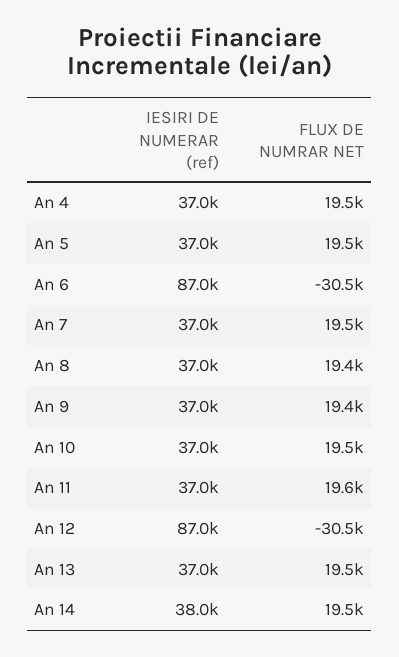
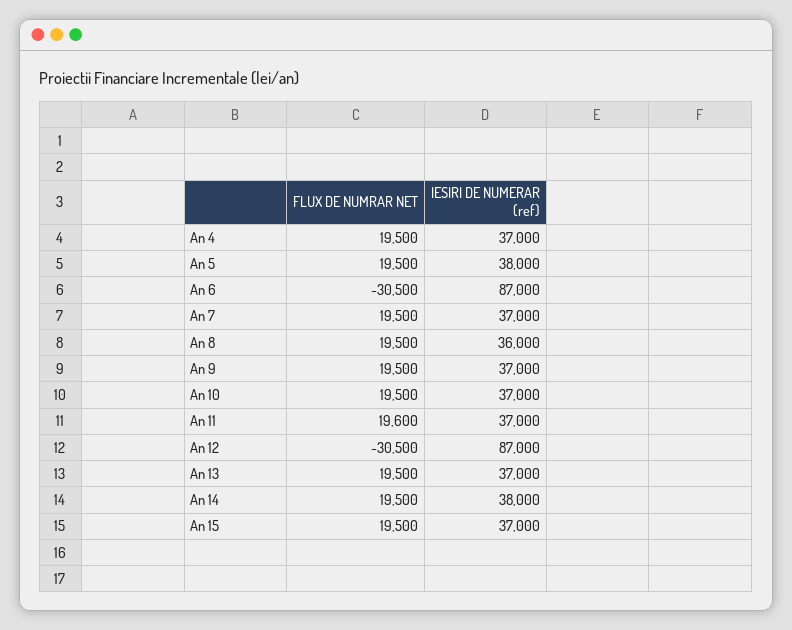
  {
    "IESIRI DE NUMERAR (ref)": {
      "An 4": 37000,
-     "An 5": 37000,
+     "An 5": 38000,
      "An 6": 87000,
      "An 7": 37000,
-     "An 8": 37000,
+     "An 8": 36000,
      "An 9": 37000,
      "An 10": 37000,
      "An 11": 37000,
      "An 12": 87000,
      "An 13": 37000,
-     "An 14": 38000
+     "An 14": 38000,
+     "An 15": 37000
    },
    "FLUX DE NUMRAR NET": {
      "An 4": 19500,
      "An 5": 19500,
      "An 6": -30500,
      "An 7": 19500,
-     "An 8": 19400,
+     "An 8": 19500,
-     "An 9": 19400,
+     "An 9": 19500,
      "An 10": 19500,
      "An 11": 19600,
      "An 12": -30500,
      "An 13": 19500,
-     "An 14": 19500
+     "An 14": 19500,
+     "An 15": 19500
    }
  }

